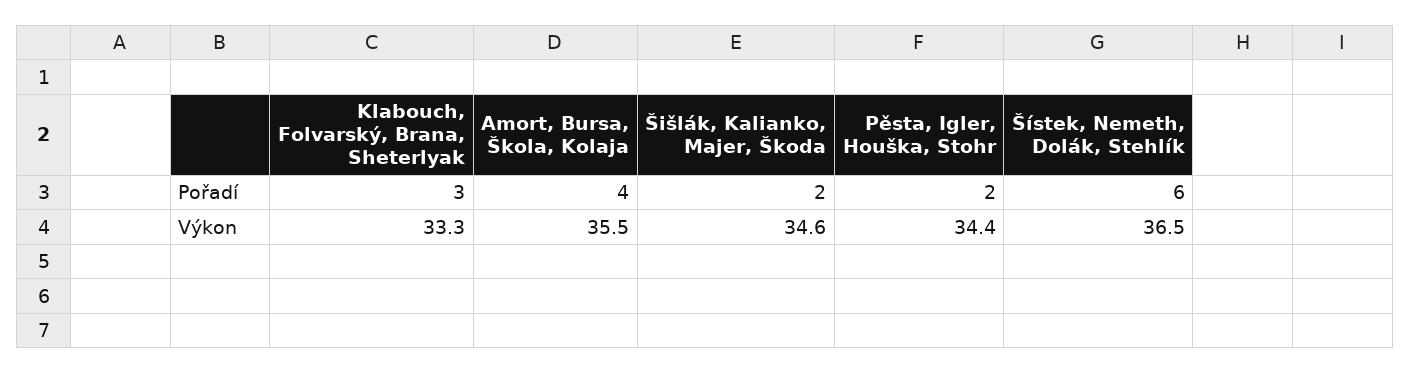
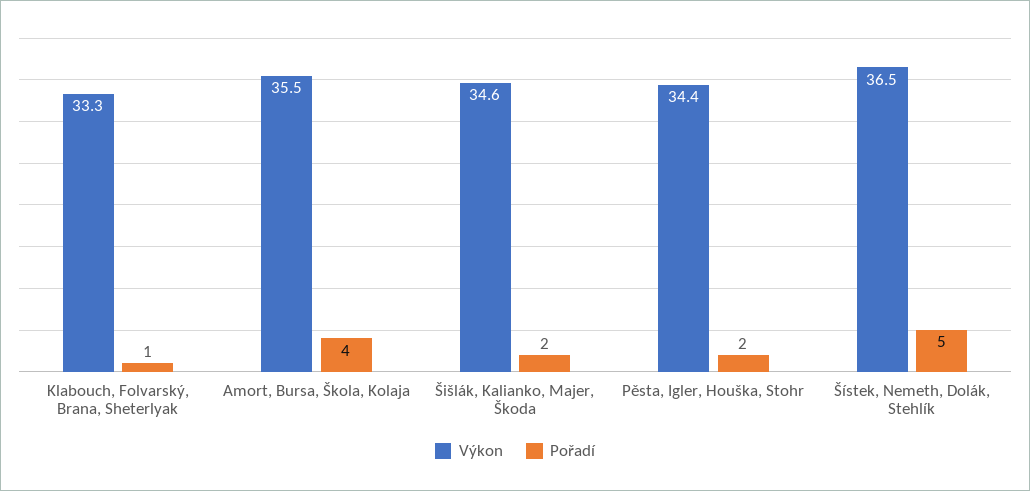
  {
    "Pořadí": {
-     "Klabouch, Folvarský, Brana, Sheterlyak": 3,
+     "Klabouch, Folvarský, Brana, Sheterlyak": 1,
      "Amort, Bursa, Škola, Kolaja": 4,
      "Šišlák, Kalianko, Majer, Škoda": 2,
      "Pěsta, Igler, Houška, Stohr": 2,
-     "Šístek, Nemeth, Dolák, Stehlík": 6
+     "Šístek, Nemeth, Dolák, Stehlík": 5
    },
    "Výkon": {
      "Klabouch, Folvarský, Brana, Sheterlyak": 33.3,
      "Amort, Bursa, Škola, Kolaja": 35.5,
      "Šišlák, Kalianko, Majer, Škoda": 34.6,
      "Pěsta, Igler, Houška, Stohr": 34.4,
      "Šístek, Nemeth, Dolák, Stehlík": 36.5
    }
  }

